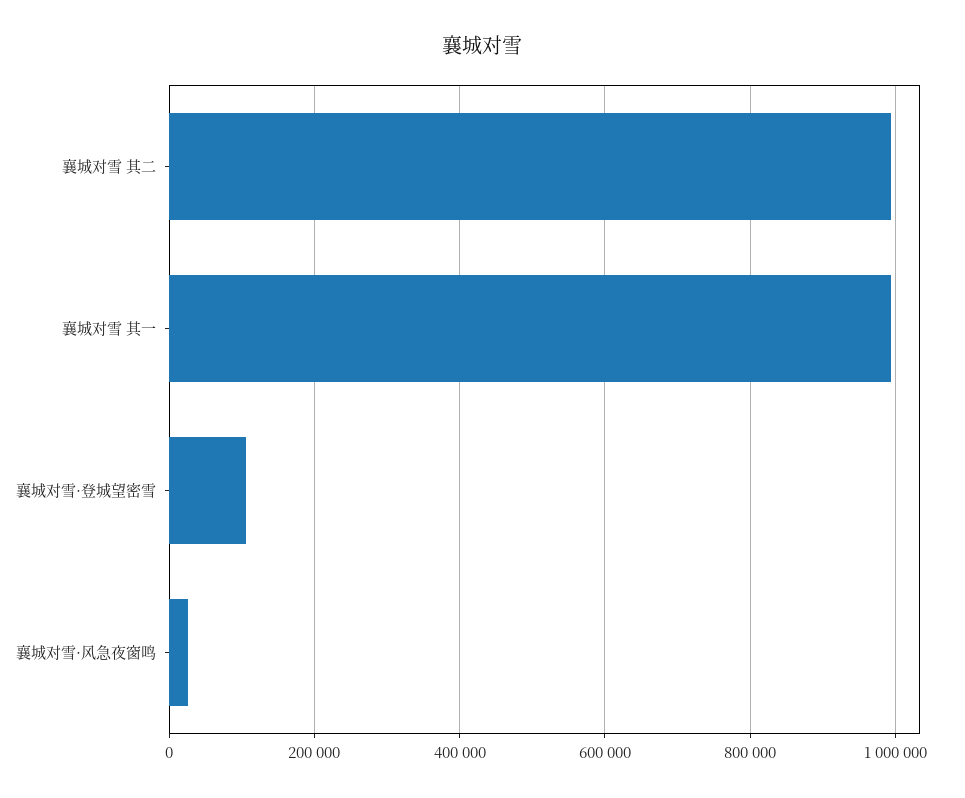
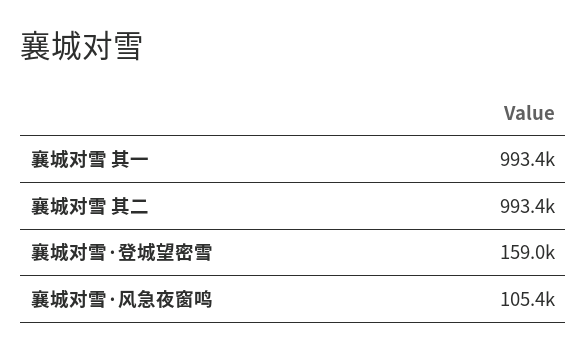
  {
    "襄城对雪 其二": 993400,
    "襄城对雪 其一": 993400,
-   "襄城对雪·登城望密雪": 100000,
+   "襄城对雪·登城望密雪": 159000,
-   "襄城对雪·风急夜窗鸣": 20000
+   "襄城对雪·风急夜窗鸣": 105400
  }

